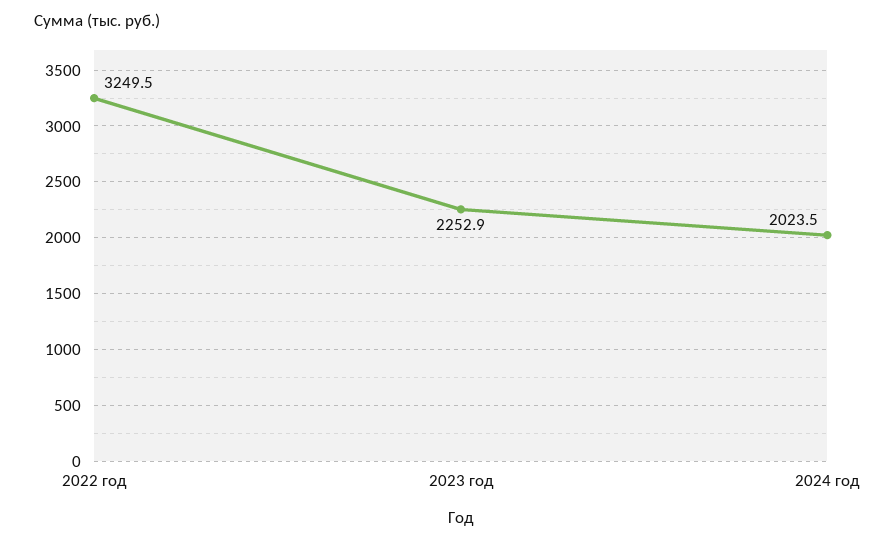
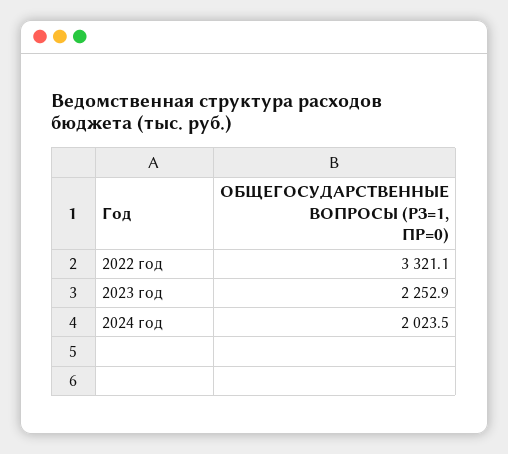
  {
-   "2022 год": 3249.5,
+   "2022 год": 3321.1,
    "2023 год": 2252.9,
    "2024 год": 2023.5
  }

